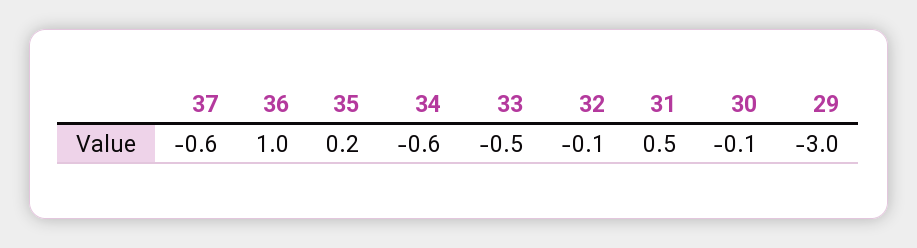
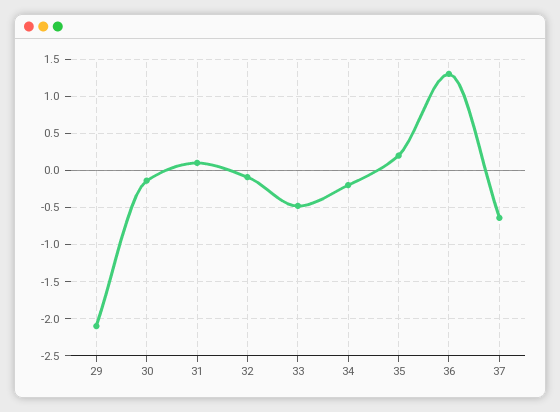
  {
    "37": -0.6,
-   "36": 1,
+   "36": 1.3,
    "35": 0.2,
-   "34": -0.6,
+   "34": -0.2,
    "33": -0.5,
    "32": -0.1,
-   "31": 0.5,
+   "31": 0.1,
    "30": -0.1,
-   "29": -3
+   "29": -2.1
  }

